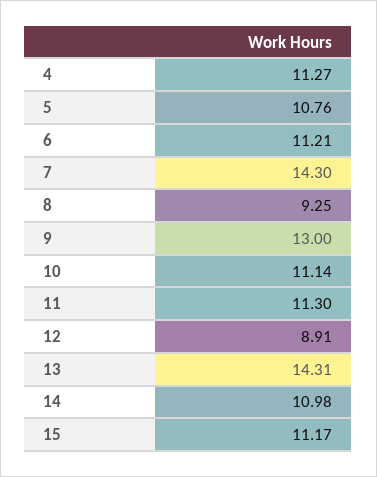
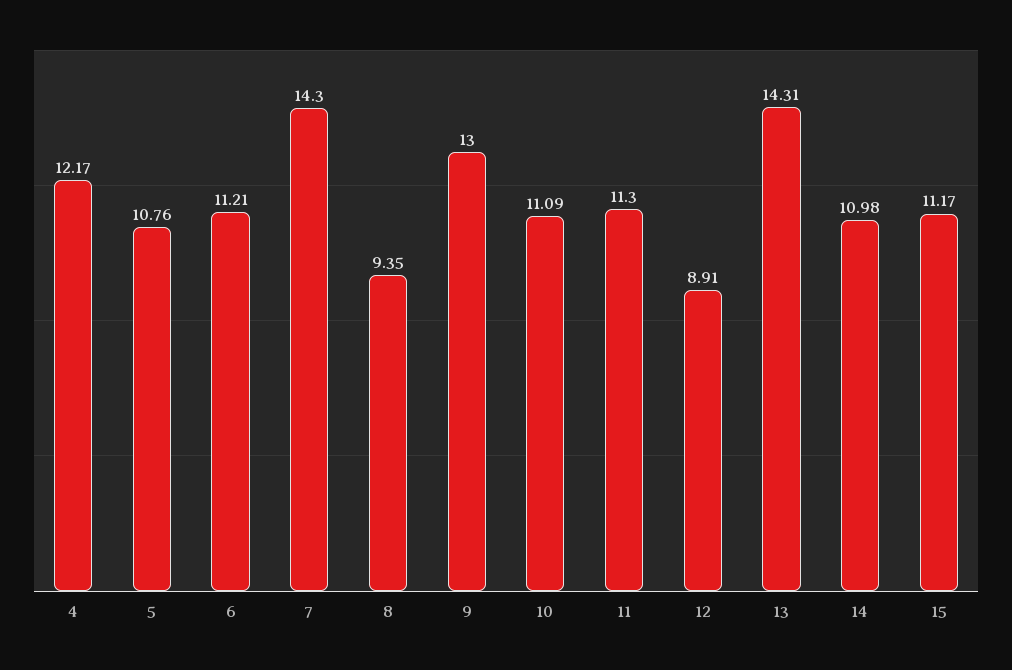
  {
-   "4": 11.27,
+   "4": 12.17,
    "5": 10.76,
    "6": 11.21,
    "7": 14.3,
-   "8": 9.25,
+   "8": 9.35,
    "9": 13,
-   "10": 11.14,
+   "10": 11.09,
    "11": 11.3,
    "12": 8.91,
    "13": 14.31,
    "14": 10.98,
    "15": 11.17
  }

